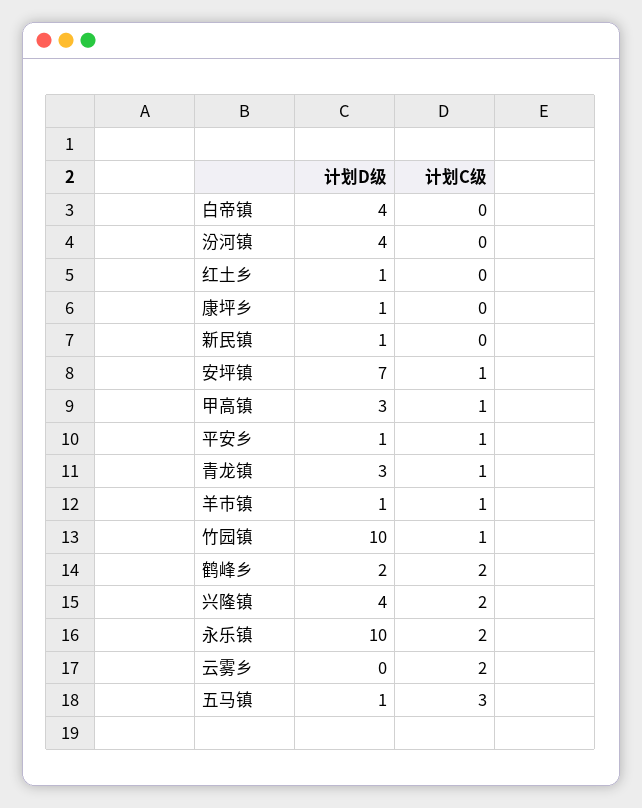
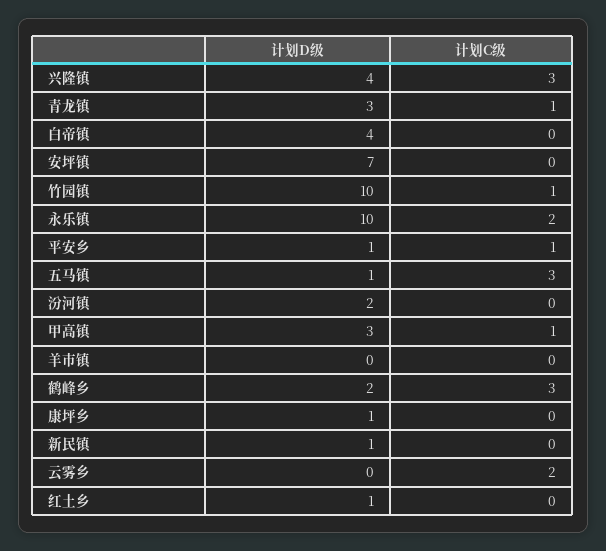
  {
    "计划D级": {
      "白帝镇": 4,
-     "汾河镇": 4,
+     "汾河镇": 2,
      "红土乡": 1,
      "康坪乡": 1,
      "新民镇": 1,
      "安坪镇": 7,
      "甲高镇": 3,
      "平安乡": 1,
      "青龙镇": 3,
-     "羊市镇": 1,
+     "羊市镇": 0,
      "竹园镇": 10,
      "鹤峰乡": 2,
      "兴隆镇": 4,
      "永乐镇": 10,
      "云雾乡": 0,
      "五马镇": 1
    },
    "计划C级": {
      "白帝镇": 0,
      "汾河镇": 0,
      "红土乡": 0,
      "康坪乡": 0,
      "新民镇": 0,
-     "安坪镇": 1,
+     "安坪镇": 0,
      "甲高镇": 1,
      "平安乡": 1,
      "青龙镇": 1,
-     "羊市镇": 1,
+     "羊市镇": 0,
      "竹园镇": 1,
-     "鹤峰乡": 2,
+     "鹤峰乡": 3,
-     "兴隆镇": 2,
+     "兴隆镇": 3,
      "永乐镇": 2,
      "云雾乡": 2,
      "五马镇": 3
    }
  }

